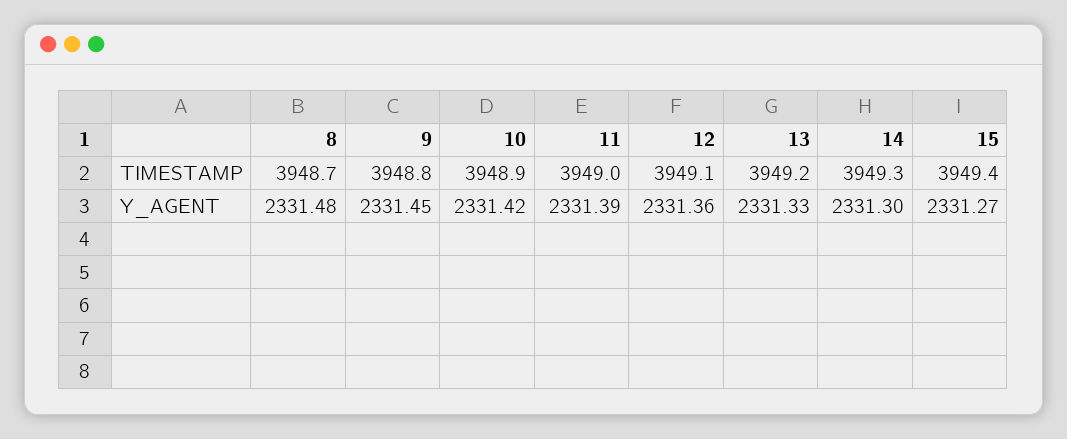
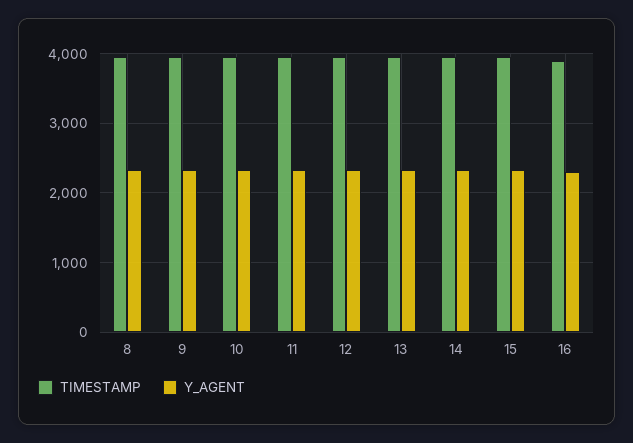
  {
    "TIMESTAMP": {
      "8": 3948.7,
      "9": 3948.8,
      "10": 3948.9,
      "11": 3949,
      "12": 3949.1,
      "13": 3949.2,
      "14": 3949.3,
-     "15": 3949.4
+     "15": 3949.4,
+     "16": 3900
    },
    "Y_AGENT": {
      "8": 2331.48,
      "9": 2331.45,
      "10": 2331.42,
      "11": 2331.39,
      "12": 2331.36,
      "13": 2331.33,
      "14": 2331.3,
-     "15": 2331.27
+     "15": 2331.27,
+     "16": 2300
    }
  }

